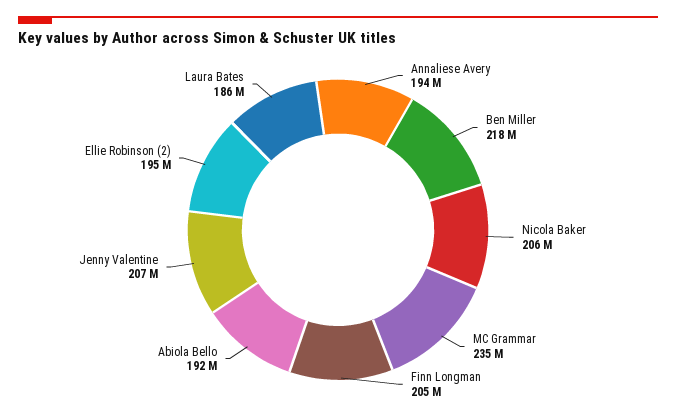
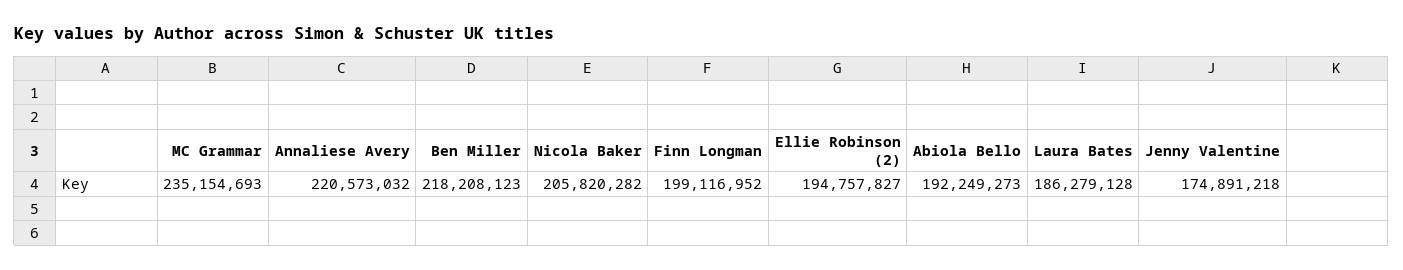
  {
-   "Annaliese Avery": 194000000,
+   "Annaliese Avery": 220573032,
    "Ben Miller": 218208123,
    "Nicola Baker": 205820282,
    "MC Grammar": 235154693,
-   "Finn Longman": 205000000,
+   "Finn Longman": 199116952,
    "Abiola Bello": 192249273,
-   "Jenny Valentine": 207000000,
+   "Jenny Valentine": 174891218,
    "Ellie Robinson (2)": 194757827,
    "Laura Bates": 186279128
  }

